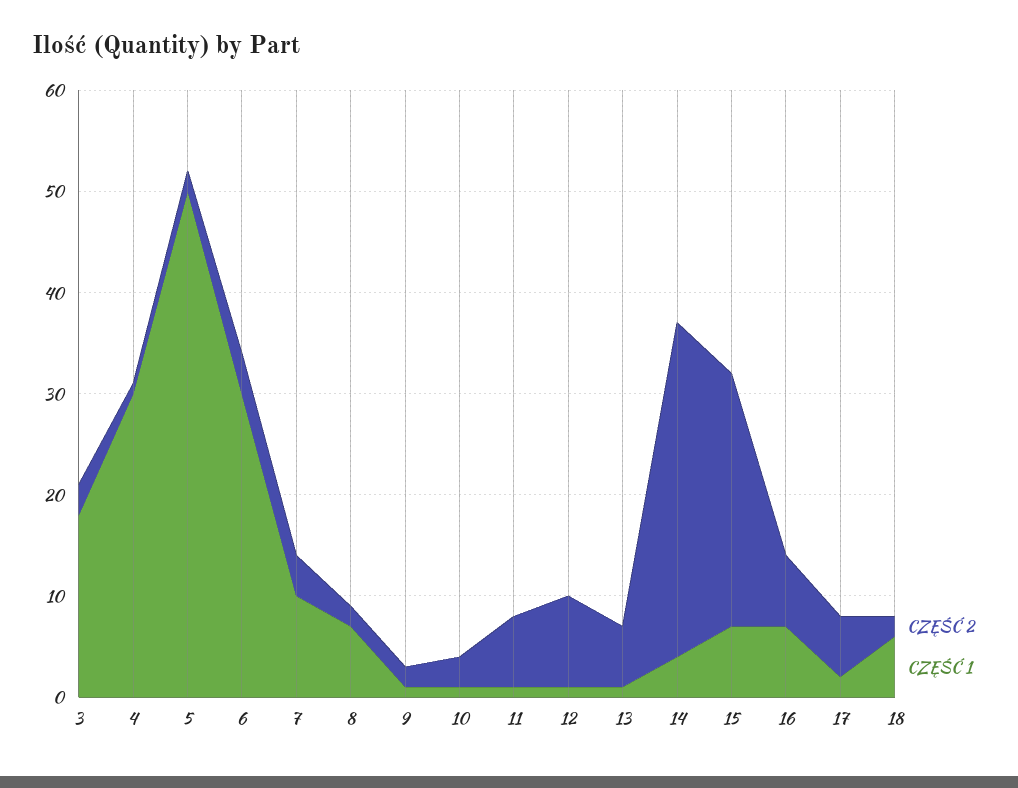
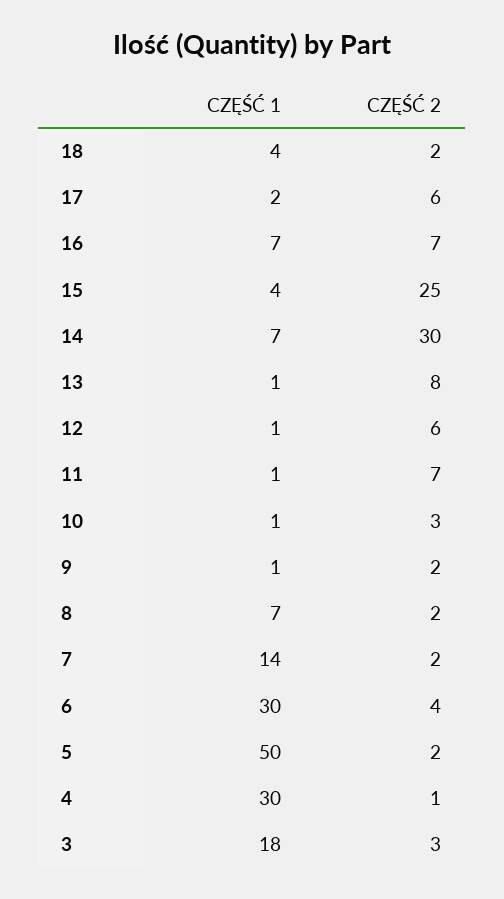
  {
    "CZĘŚĆ 2": {
      "3": 3,
      "4": 1,
      "5": 2,
      "6": 4,
-     "7": 4,
+     "7": 2,
      "8": 2,
      "9": 2,
      "10": 3,
      "11": 7,
-     "12": 9,
+     "12": 6,
-     "13": 6,
+     "13": 8,
-     "14": 33,
+     "14": 30,
      "15": 25,
      "16": 7,
      "17": 6,
      "18": 2
    },
    "CZĘŚĆ 1": {
      "3": 18,
      "4": 30,
      "5": 50,
      "6": 30,
-     "7": 10,
+     "7": 14,
      "8": 7,
      "9": 1,
      "10": 1,
      "11": 1,
      "12": 1,
      "13": 1,
-     "14": 4,
+     "14": 7,
-     "15": 7,
+     "15": 4,
      "16": 7,
      "17": 2,
-     "18": 6
+     "18": 4
    }
  }

